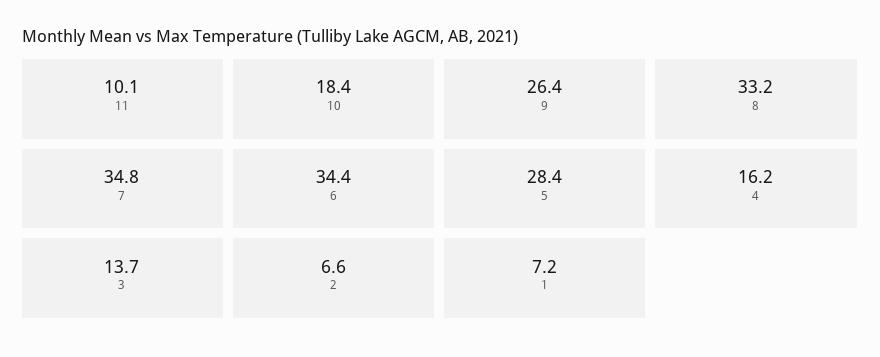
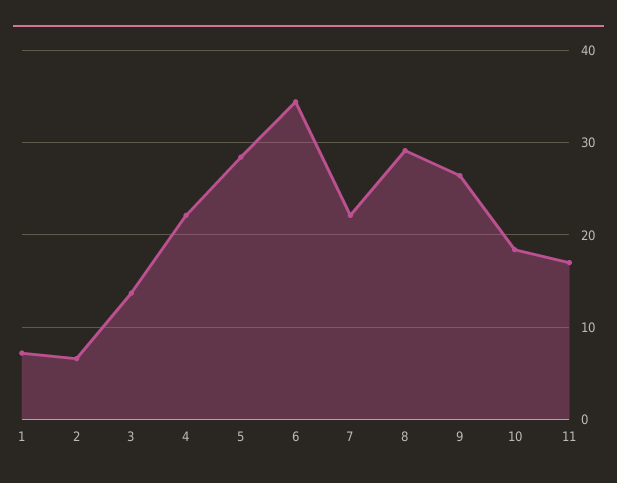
  {
-   "11": 10.1,
+   "11": 17,
    "10": 18.4,
    "9": 26.4,
-   "8": 33.2,
+   "8": 29,
-   "7": 34.8,
+   "7": 22,
    "6": 34.4,
    "5": 28.4,
-   "4": 16.2,
+   "4": 22,
    "3": 13.7,
    "2": 6.6,
    "1": 7.2
  }

